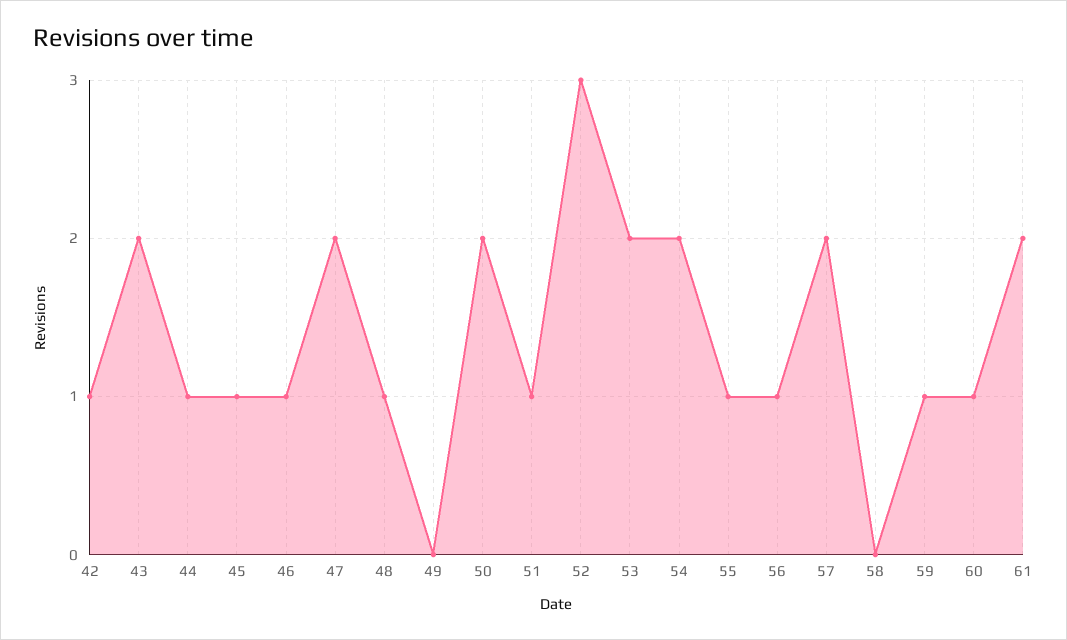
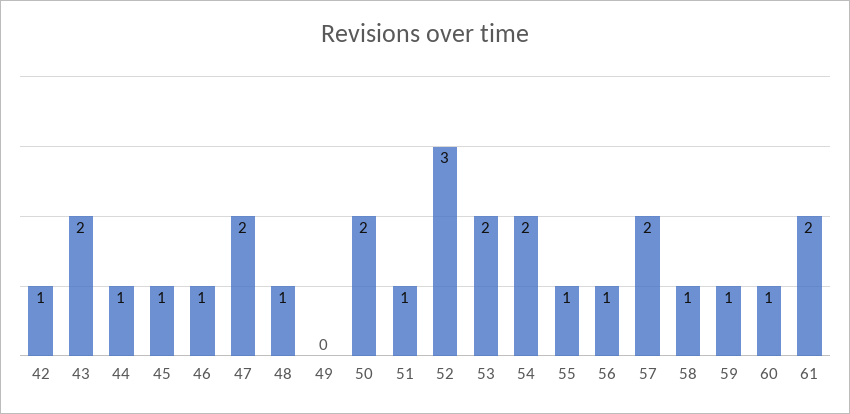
  {
    "42": 1,
    "43": 2,
    "44": 1,
    "45": 1,
    "46": 1,
    "47": 2,
    "48": 1,
    "49": 0,
    "50": 2,
    "51": 1,
    "52": 3,
    "53": 2,
    "54": 2,
    "55": 1,
    "56": 1,
    "57": 2,
-   "58": 0,
+   "58": 1,
    "59": 1,
    "60": 1,
    "61": 2
  }

